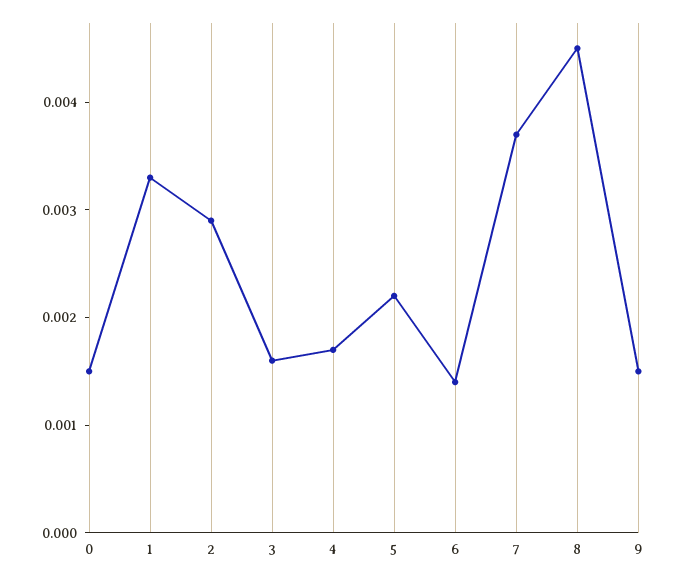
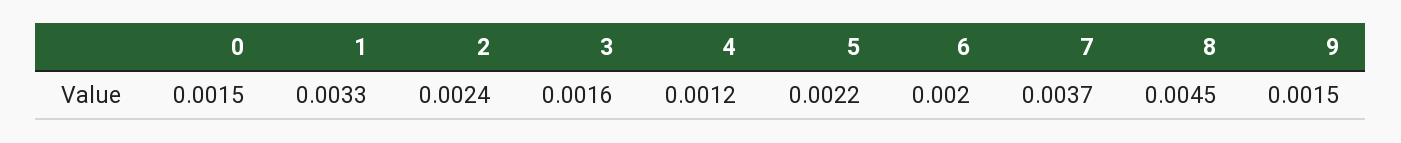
  {
    "0": 0.0015,
    "1": 0.0033,
-   "2": 0.0029,
+   "2": 0.0024,
    "3": 0.0016,
-   "4": 0.0017,
+   "4": 0.0012,
    "5": 0.0022,
-   "6": 0.0014,
+   "6": 0.002,
    "7": 0.0037,
    "8": 0.0045,
    "9": 0.0015
  }

